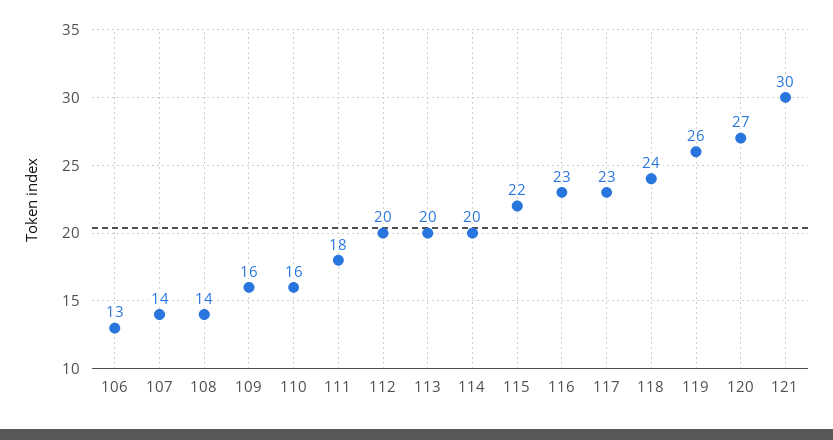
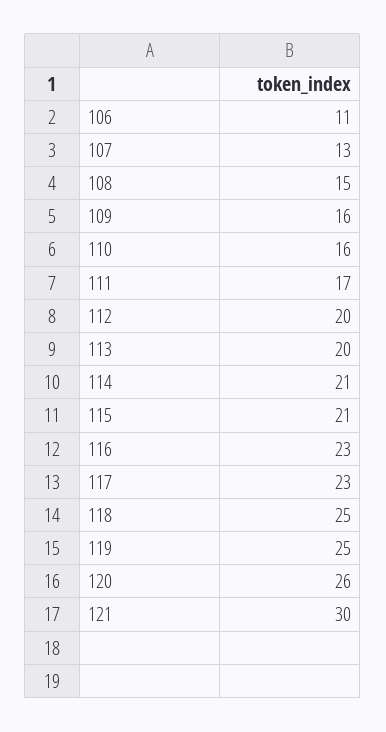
  {
-   "106": 13,
+   "106": 11,
-   "107": 14,
+   "107": 13,
-   "108": 14,
+   "108": 15,
    "109": 16,
    "110": 16,
-   "111": 18,
+   "111": 17,
    "112": 20,
    "113": 20,
-   "114": 20,
+   "114": 21,
-   "115": 22,
+   "115": 21,
    "116": 23,
    "117": 23,
-   "118": 24,
+   "118": 25,
-   "119": 26,
+   "119": 25,
-   "120": 27,
+   "120": 26,
    "121": 30
  }

